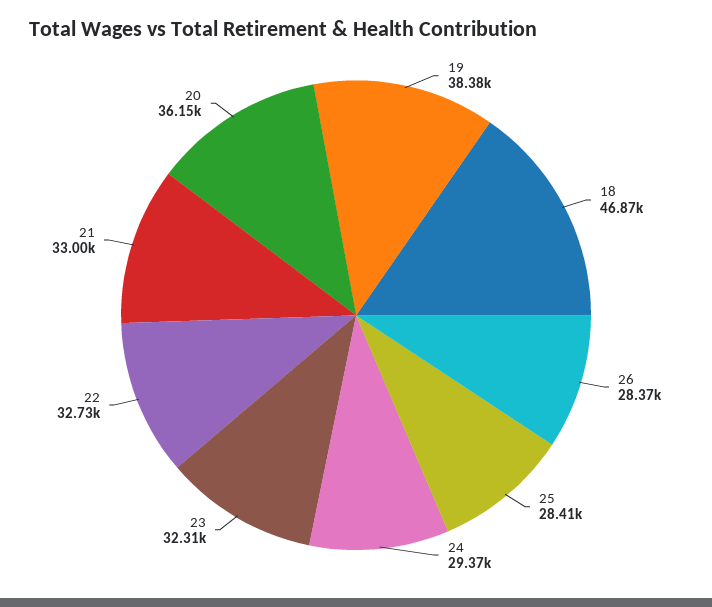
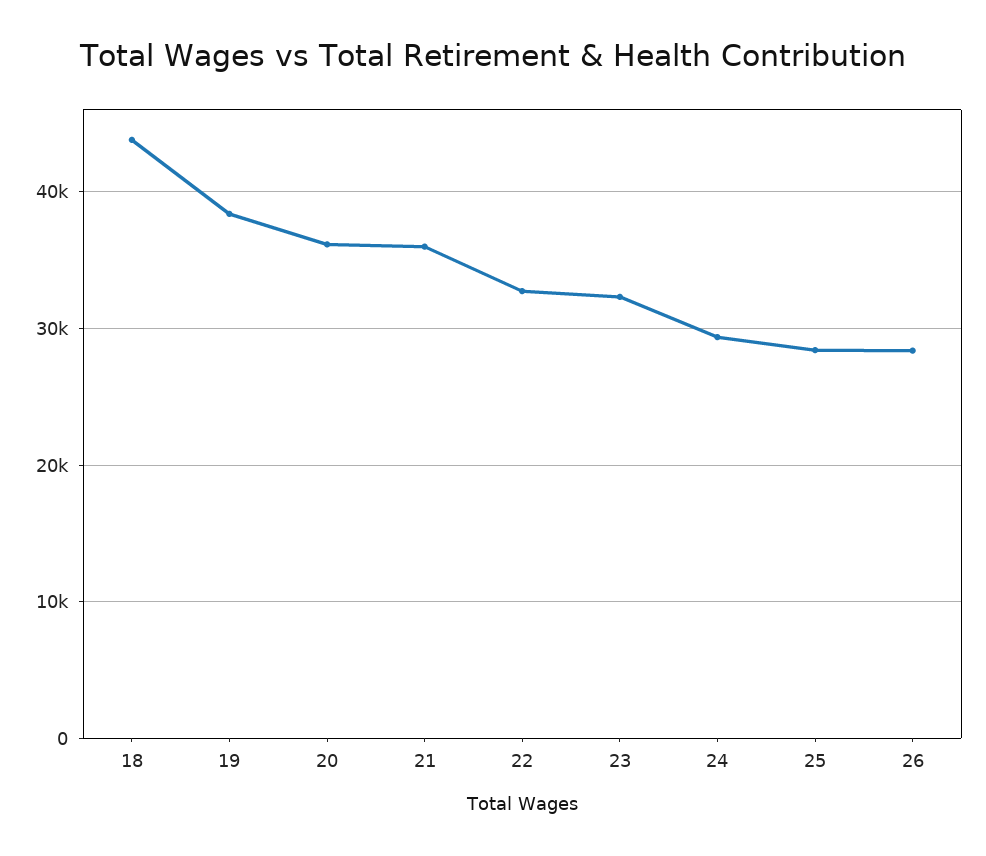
  {
    "19": 38380,
-   "18": 46870,
+   "18": 44000,
    "26": 28370,
    "25": 28410,
    "24": 29370,
    "23": 32310,
    "22": 32730,
-   "21": 33000,
+   "21": 36000,
    "20": 36150
  }

